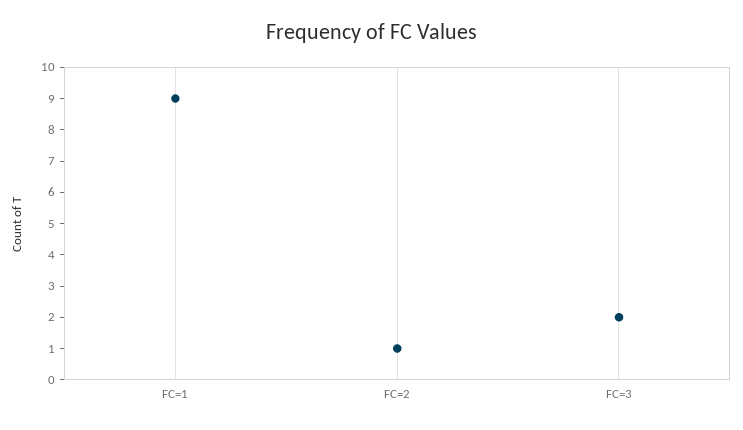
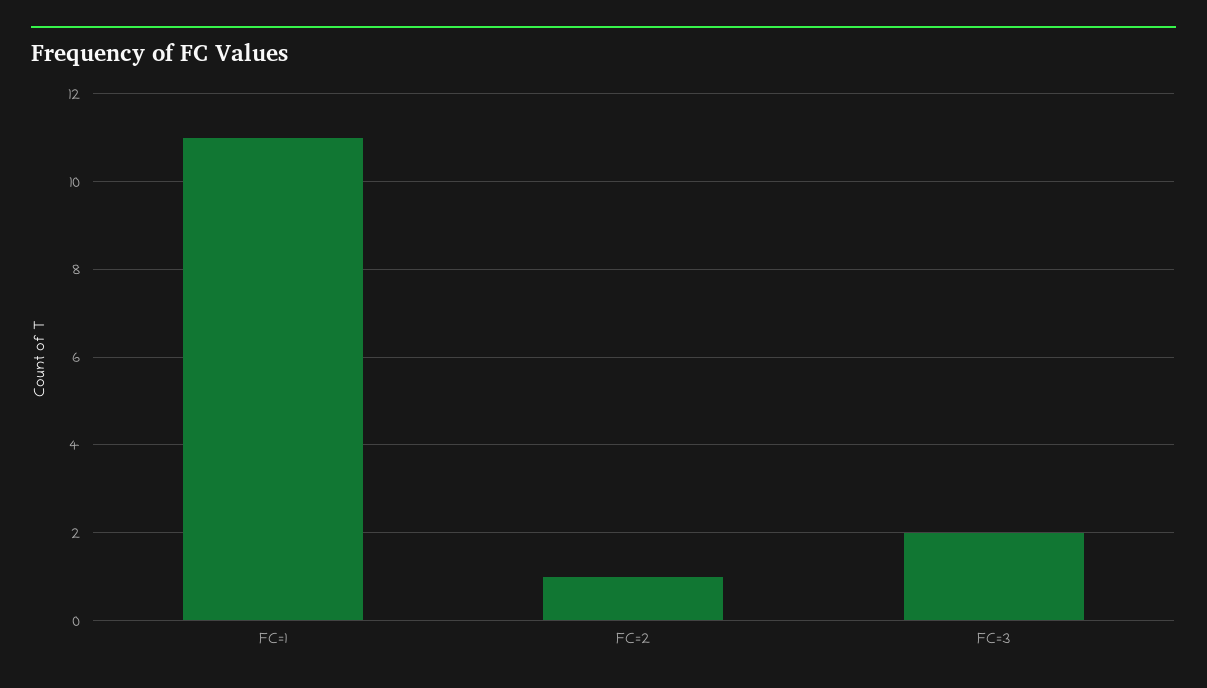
  {
-   "FC=1": 9,
+   "FC=1": 11,
    "FC=2": 1,
    "FC=3": 2
  }

